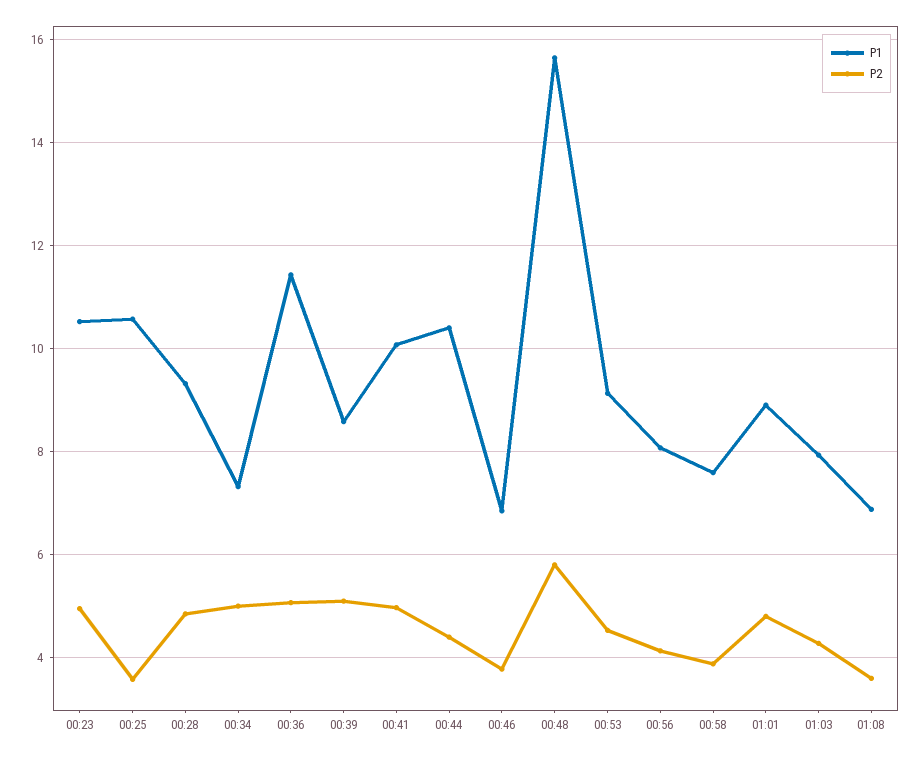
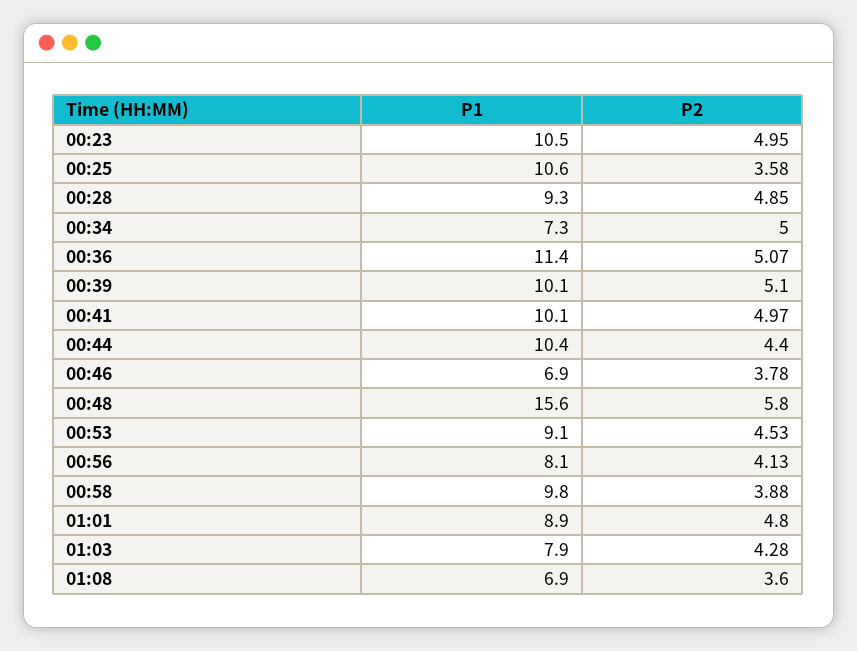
  {
    "P1": {
      "00:23": 10.5,
      "00:25": 10.6,
      "00:28": 9.3,
      "00:34": 7.3,
      "00:36": 11.4,
-     "00:39": 8.6,
+     "00:39": 10.1,
      "00:41": 10.1,
      "00:44": 10.4,
      "00:46": 6.9,
      "00:48": 15.6,
      "00:53": 9.1,
      "00:56": 8.1,
-     "00:58": 7.6,
+     "00:58": 9.8,
      "01:01": 8.9,
      "01:03": 7.9,
      "01:08": 6.9
    },
    "P2": {
      "00:23": 4.95,
      "00:25": 3.58,
      "00:28": 4.85,
      "00:34": 5,
      "00:36": 5.07,
      "00:39": 5.1,
      "00:41": 4.97,
      "00:44": 4.4,
      "00:46": 3.78,
      "00:48": 5.8,
      "00:53": 4.53,
      "00:56": 4.13,
      "00:58": 3.88,
      "01:01": 4.8,
      "01:03": 4.28,
      "01:08": 3.6
    }
  }

